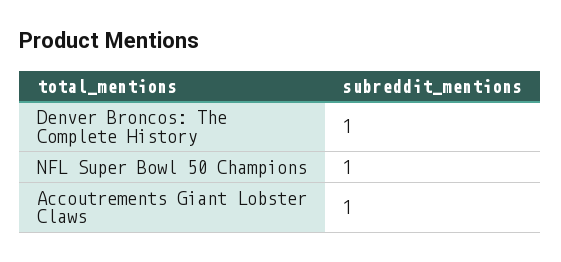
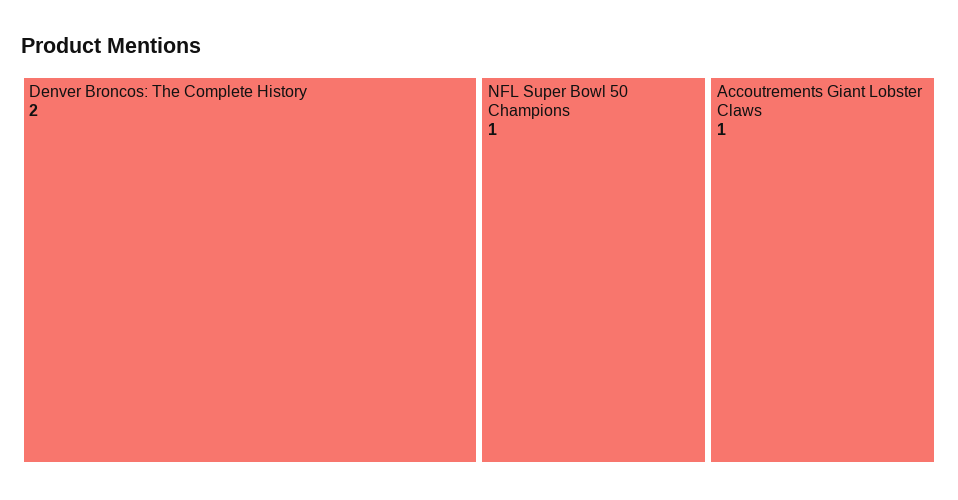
  {
-   "Denver Broncos: The Complete History": 1,
+   "Denver Broncos: The Complete History": 2,
    "NFL Super Bowl 50 Champions": 1,
    "Accoutrements Giant Lobster Claws": 1
  }

